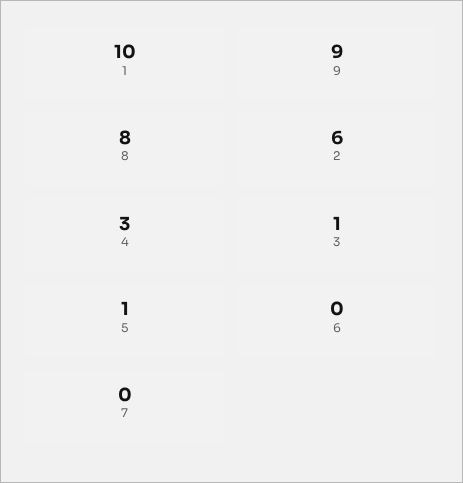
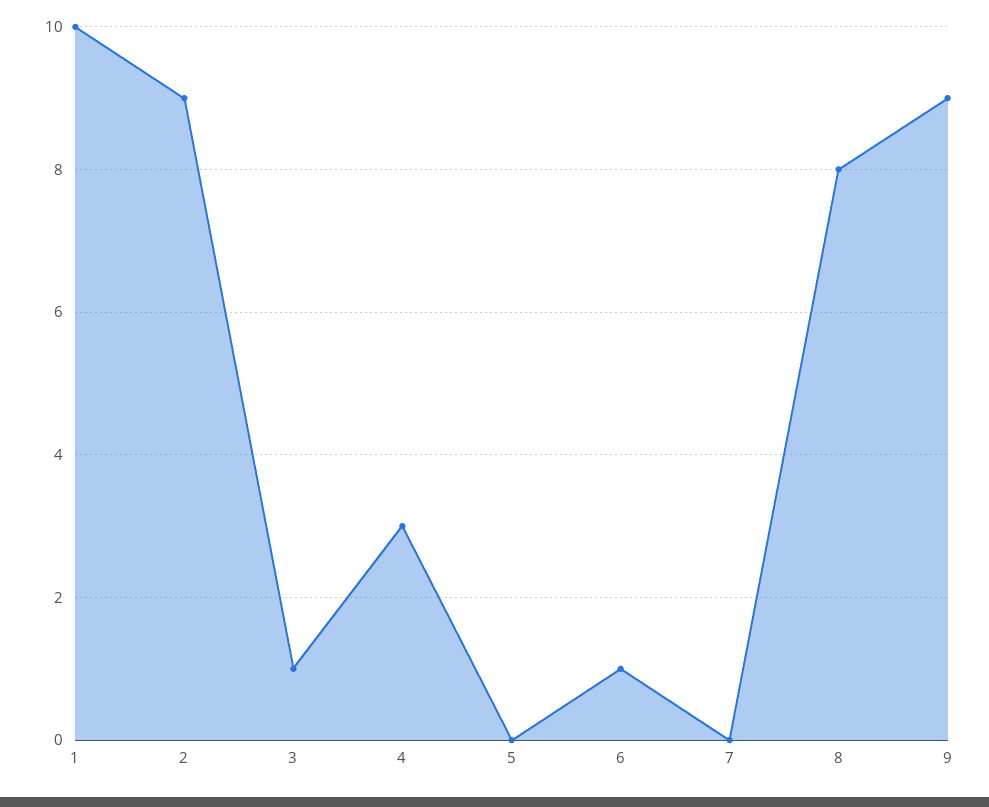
  {
    "1": 10,
    "9": 9,
    "8": 8,
-   "2": 6,
+   "2": 9,
    "4": 3,
    "3": 1,
-   "5": 1,
+   "5": 0,
-   "6": 0,
+   "6": 1,
    "7": 0
  }

